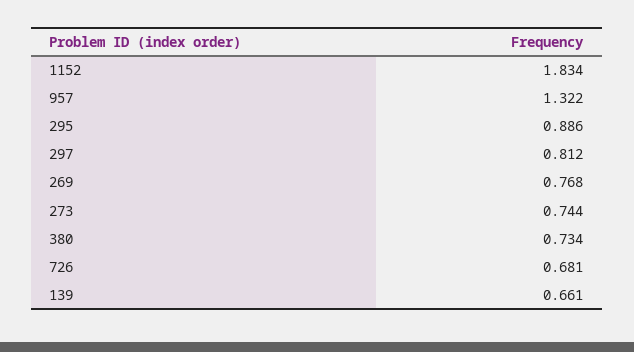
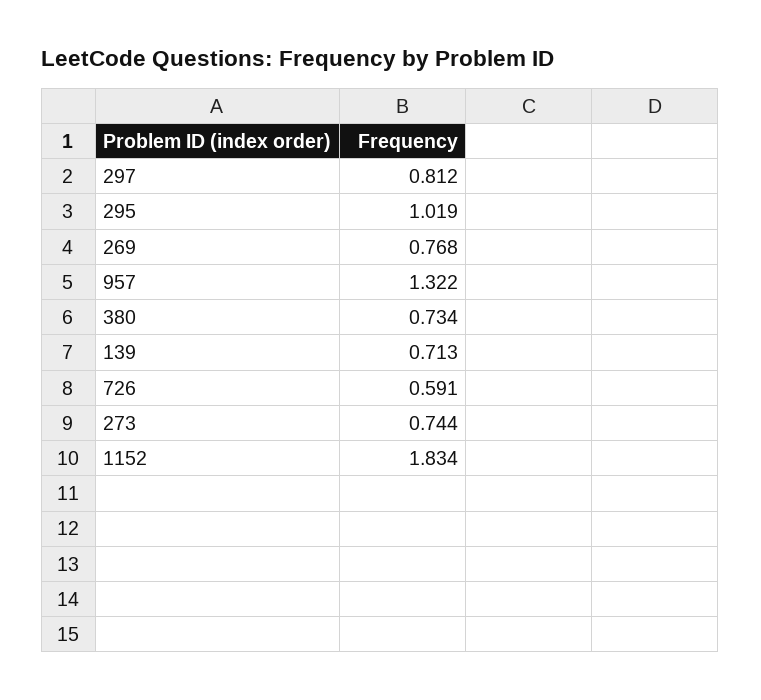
  {
    "1152": 1.834,
    "957": 1.322,
-   "295": 0.886,
+   "295": 1.019,
    "297": 0.812,
    "269": 0.768,
    "273": 0.744,
    "380": 0.734,
-   "726": 0.681,
+   "726": 0.591,
-   "139": 0.661
+   "139": 0.713
  }

